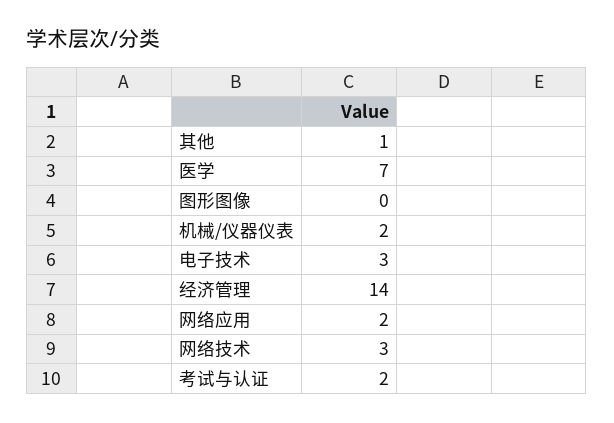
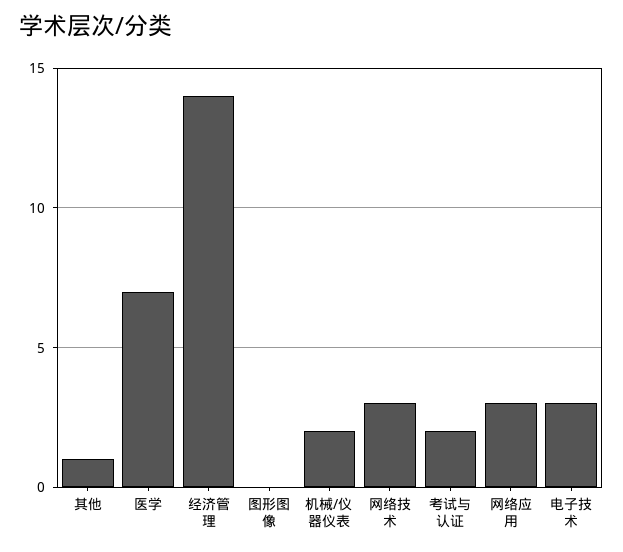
  {
    "其他": 1,
    "医学": 7,
    "图形图像": 0,
    "机械/仪器仪表": 2,
    "电子技术": 3,
    "经济管理": 14,
-   "网络应用": 2,
+   "网络应用": 3,
    "网络技术": 3,
    "考试与认证": 2
  }

